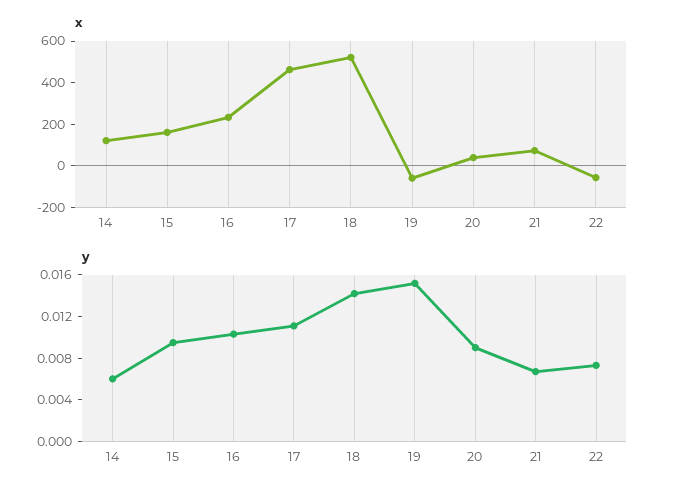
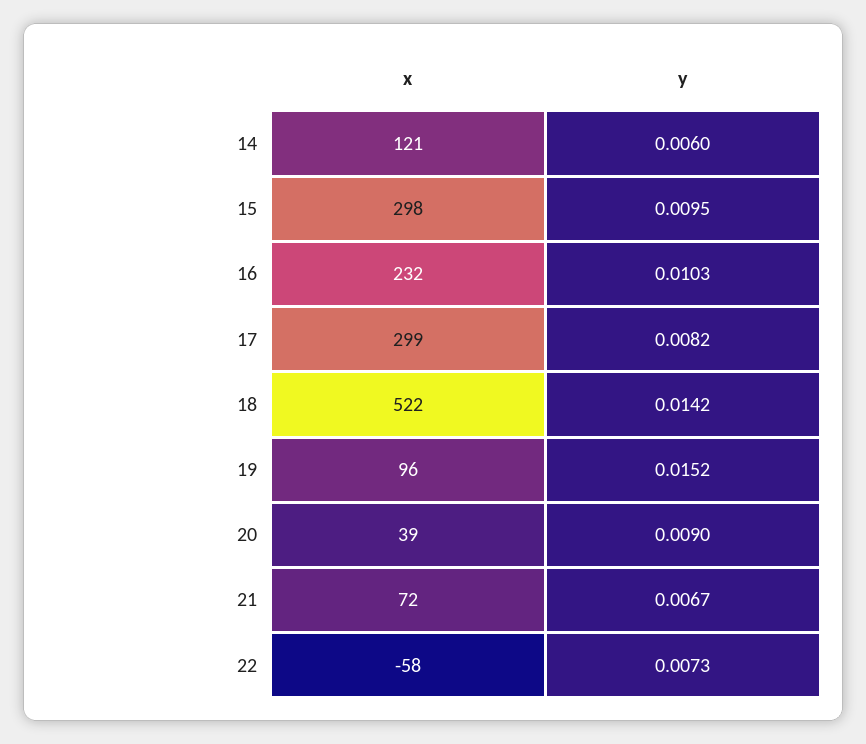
  {
    "x": {
      "14": 121,
-     "15": 150,
+     "15": 298,
      "16": 232,
-     "17": 450,
+     "17": 299,
      "18": 522,
-     "19": -50,
+     "19": 96,
      "20": 39,
      "21": 72,
      "22": -58
    },
    "y": {
      "14": 0.006,
      "15": 0.0095,
      "16": 0.0103,
-     "17": 0.011,
+     "17": 0.0082,
      "18": 0.0142,
      "19": 0.0152,
      "20": 0.009,
      "21": 0.0067,
      "22": 0.0073
    }
  }

